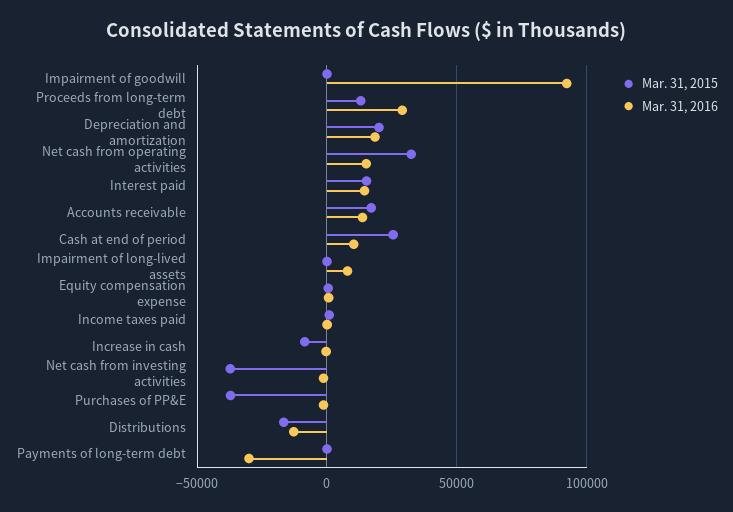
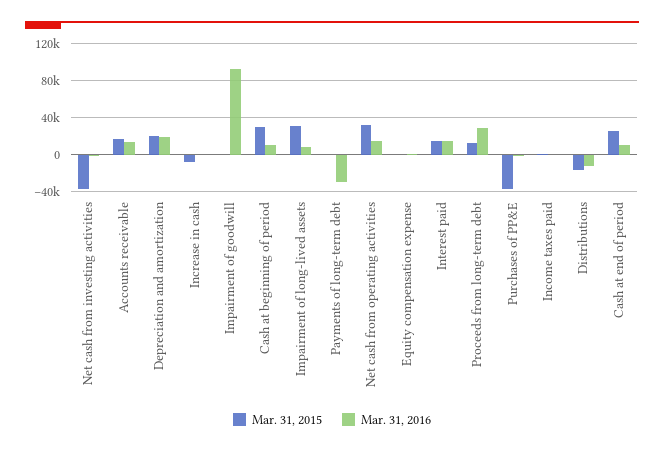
  {
    "Mar. 31, 2015": {
      "Impairment of goodwill": 0,
      "Proceeds from long-term debt": 15000,
      "Depreciation and amortization": 20000,
      "Net cash from operating activities": 30000,
      "Interest paid": 15000,
      "Accounts receivable": 15000,
      "Cash at end of period": 25000,
-     "Impairment of long-lived assets": 0,
+     "Impairment of long-lived assets": 30000,
      "Equity compensation expense": 0,
      "Income taxes paid": 0,
      "Increase in cash": -10000,
      "Net cash from investing activities": -35000,
      "Purchases of PP&E": -35000,
      "Distributions": -15000,
-     "Payments of long-term debt": 0
+     "Payments of long-term debt": 0,
+     "Cash at beginning of period": 30000
    },
    "Mar. 31, 2016": {
      "Impairment of goodwill": 90000,
      "Proceeds from long-term debt": 30000,
      "Depreciation and amortization": 20000,
      "Net cash from operating activities": 15000,
      "Interest paid": 15000,
      "Accounts receivable": 15000,
      "Cash at end of period": 10000,
      "Impairment of long-lived assets": 10000,
      "Equity compensation expense": 0,
      "Income taxes paid": 0,
      "Increase in cash": 0,
      "Net cash from investing activities": 0,
      "Purchases of PP&E": 0,
      "Distributions": -15000,
-     "Payments of long-term debt": -30000
+     "Payments of long-term debt": -30000,
+     "Cash at beginning of period": 10000
    }
  }

